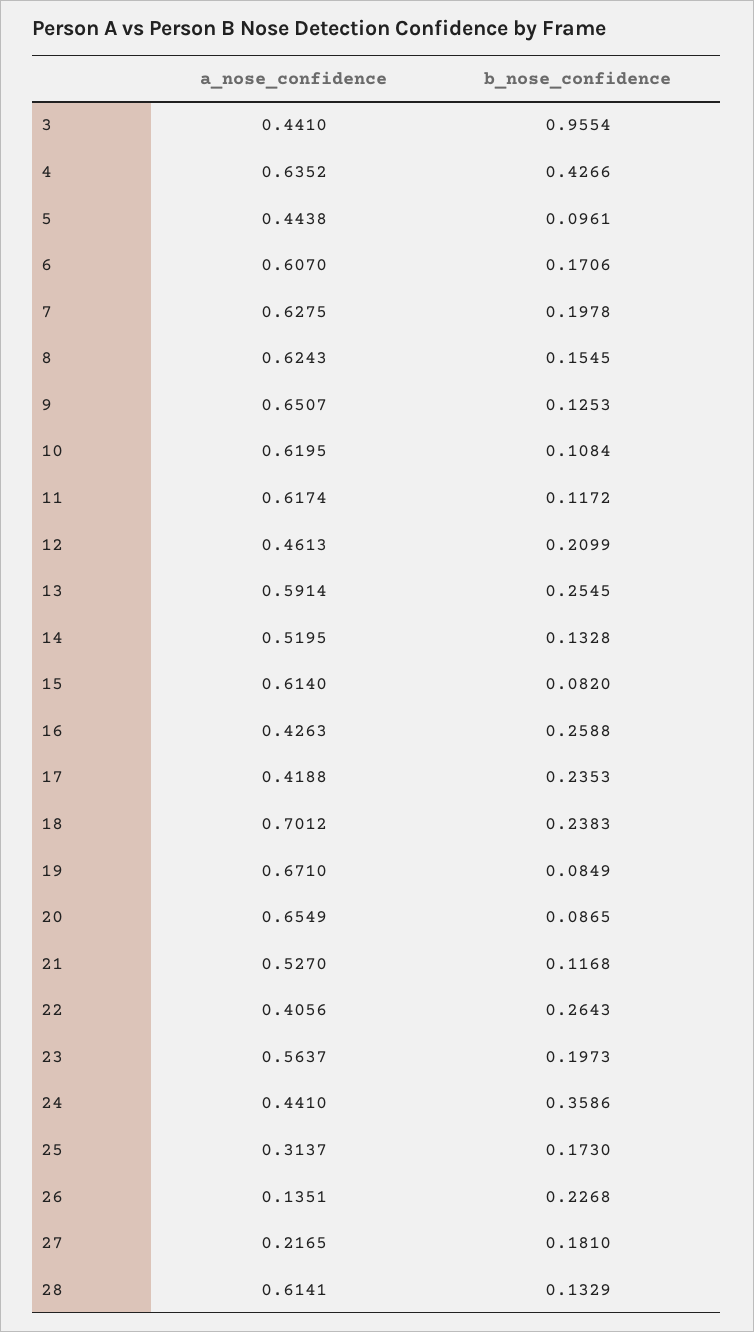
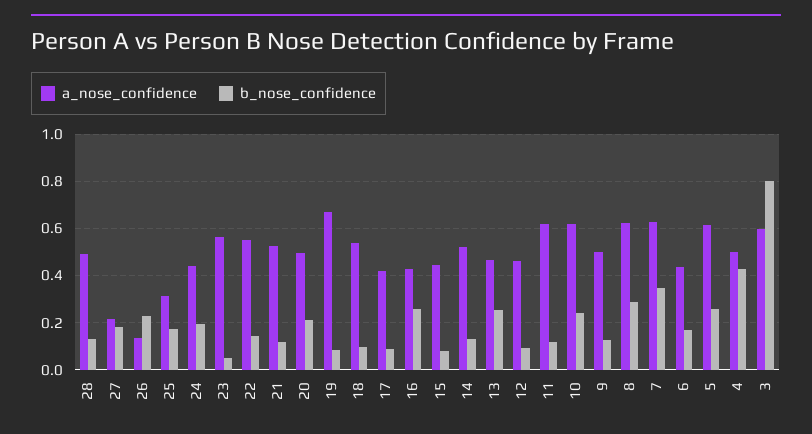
  {
    "a_nose_confidence": {
-     "3": 0.441,
+     "3": 0.6,
-     "4": 0.6352,
+     "4": 0.5,
-     "5": 0.4438,
+     "5": 0.6,
-     "6": 0.607,
+     "6": 0.45,
      "7": 0.6275,
      "8": 0.6243,
-     "9": 0.6507,
+     "9": 0.5,
      "10": 0.6195,
      "11": 0.6174,
      "12": 0.4613,
-     "13": 0.5914,
+     "13": 0.45,
      "14": 0.5195,
-     "15": 0.614,
+     "15": 0.45,
      "16": 0.4263,
      "17": 0.4188,
-     "18": 0.7012,
+     "18": 0.55,
      "19": 0.671,
-     "20": 0.6549,
+     "20": 0.5,
      "21": 0.527,
-     "22": 0.4056,
+     "22": 0.55,
      "23": 0.5637,
      "24": 0.441,
      "25": 0.3137,
      "26": 0.1351,
      "27": 0.2165,
-     "28": 0.6141
+     "28": 0.5
    },
    "b_nose_confidence": {
-     "3": 0.9554,
+     "3": 0.8,
      "4": 0.4266,
-     "5": 0.0961,
+     "5": 0.25,
      "6": 0.1706,
-     "7": 0.1978,
+     "7": 0.35,
-     "8": 0.1545,
+     "8": 0.3,
      "9": 0.1253,
-     "10": 0.1084,
+     "10": 0.25,
      "11": 0.1172,
-     "12": 0.2099,
+     "12": 0.1,
      "13": 0.2545,
      "14": 0.1328,
      "15": 0.082,
      "16": 0.2588,
-     "17": 0.2353,
+     "17": 0.1,
-     "18": 0.2383,
+     "18": 0.1,
      "19": 0.0849,
-     "20": 0.0865,
+     "20": 0.2,
      "21": 0.1168,
-     "22": 0.2643,
+     "22": 0.15,
-     "23": 0.1973,
+     "23": 0.05,
-     "24": 0.3586,
+     "24": 0.2,
      "25": 0.173,
      "26": 0.2268,
      "27": 0.181,
      "28": 0.1329
    }
  }

